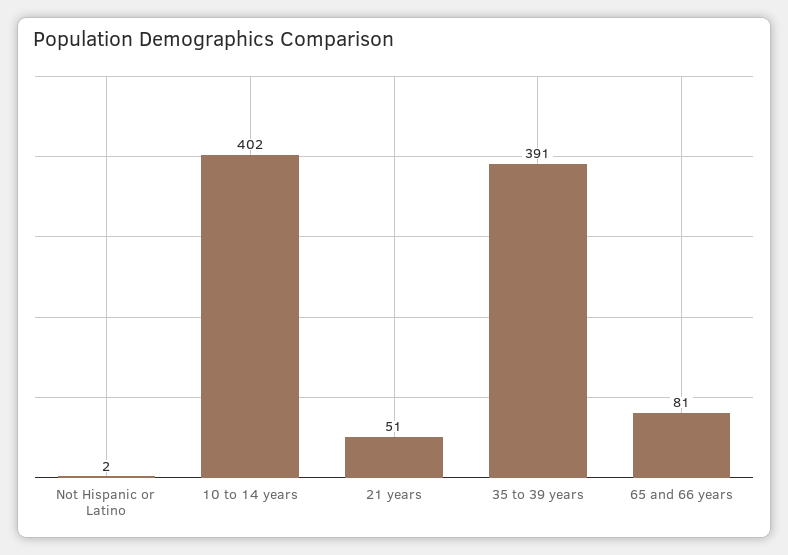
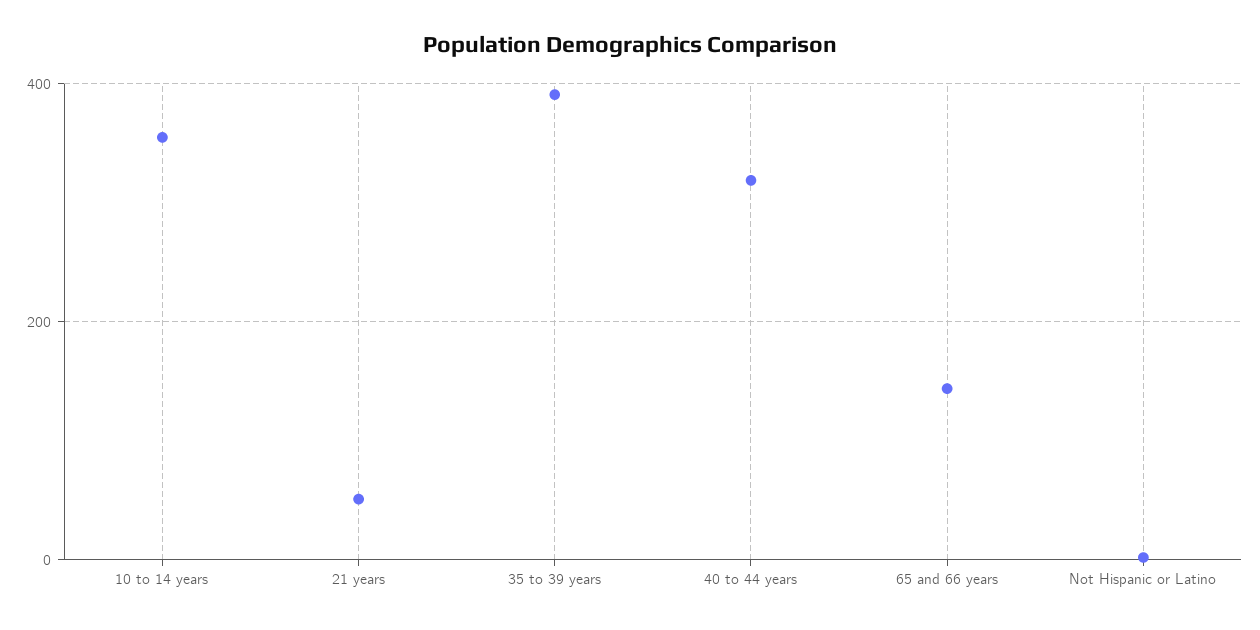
  {
    "Not Hispanic or Latino": 2,
-   "10 to 14 years": 402,
+   "10 to 14 years": 360,
    "21 years": 51,
    "35 to 39 years": 391,
-   "65 and 66 years": 81
+   "65 and 66 years": 140,
+   "40 to 44 years": 320
  }

